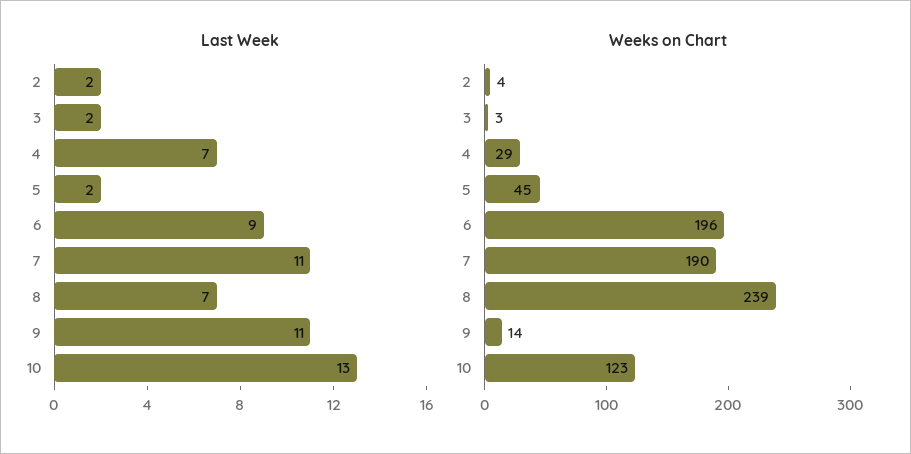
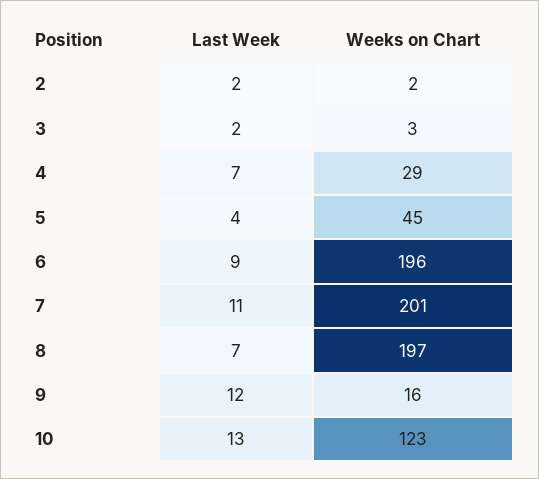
  {
    "Last Week": {
      "2": 2,
      "3": 2,
      "4": 7,
-     "5": 2,
+     "5": 4,
      "6": 9,
      "7": 11,
      "8": 7,
-     "9": 11,
+     "9": 12,
      "10": 13
    },
    "Weeks on Chart": {
-     "2": 4,
+     "2": 2,
      "3": 3,
      "4": 29,
      "5": 45,
      "6": 196,
-     "7": 190,
+     "7": 201,
-     "8": 239,
+     "8": 197,
-     "9": 14,
+     "9": 16,
      "10": 123
    }
  }

